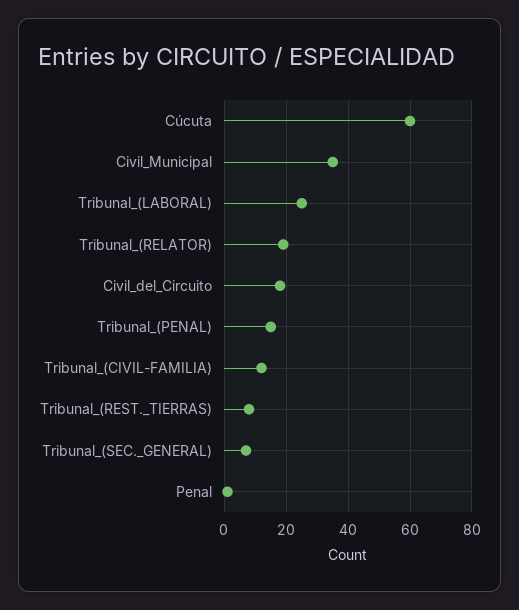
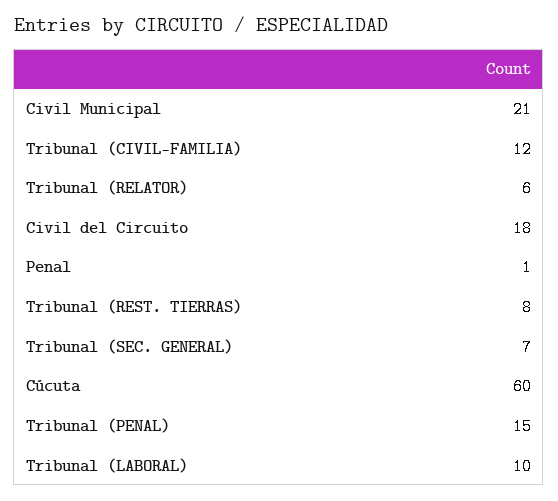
  {
    "Cúcuta": 60,
-   "Civil_Municipal": 35,
+   "Civil_Municipal": 21,
-   "Tribunal_(LABORAL)": 25,
+   "Tribunal_(LABORAL)": 10,
-   "Tribunal_(RELATOR)": 20,
+   "Tribunal_(RELATOR)": 6,
    "Civil_del_Circuito": 18,
    "Tribunal_(PENAL)": 15,
    "Tribunal_(CIVIL-FAMILIA)": 12,
    "Tribunal_(REST._TIERRAS)": 8,
    "Tribunal_(SEC._GENERAL)": 7,
    "Penal": 1
  }

